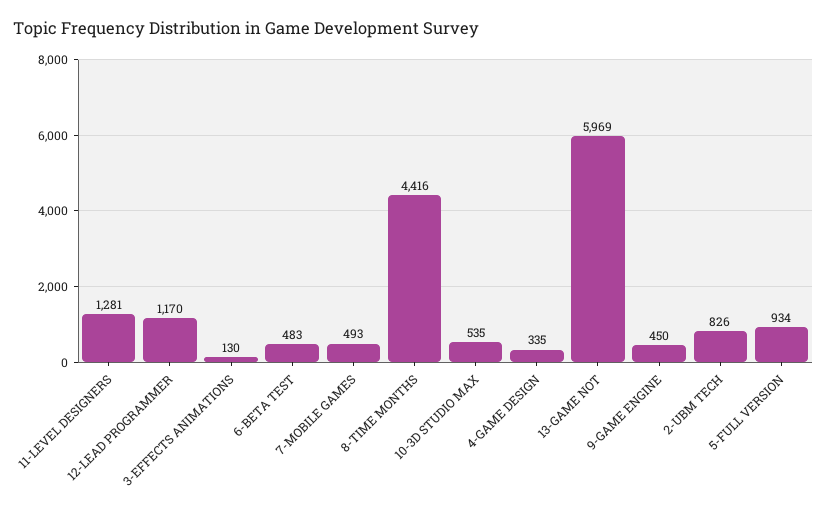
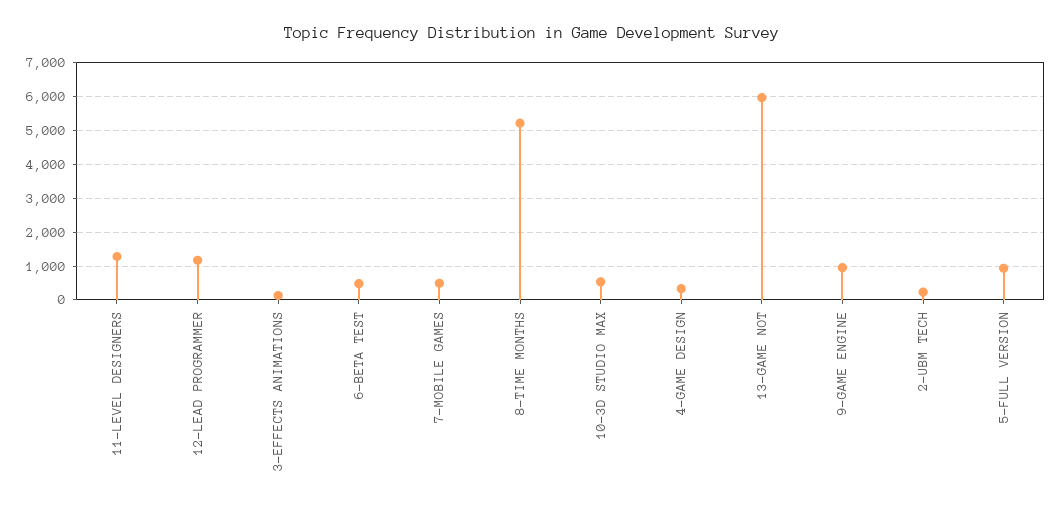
  {
    "11-LEVEL DESIGNERS": 1281,
    "12-LEAD PROGRAMMER": 1170,
    "3-EFFECTS ANIMATIONS": 130,
    "6-BETA TEST": 483,
    "7-MOBILE GAMES": 493,
-   "8-TIME MONTHS": 4416,
+   "8-TIME MONTHS": 5200,
    "10-3D STUDIO MAX": 535,
    "4-GAME DESIGN": 335,
    "13-GAME NOT": 5969,
-   "9-GAME ENGINE": 450,
+   "9-GAME ENGINE": 1000,
-   "2-UBM TECH": 826,
+   "2-UBM TECH": 200,
    "5-FULL VERSION": 934
  }

